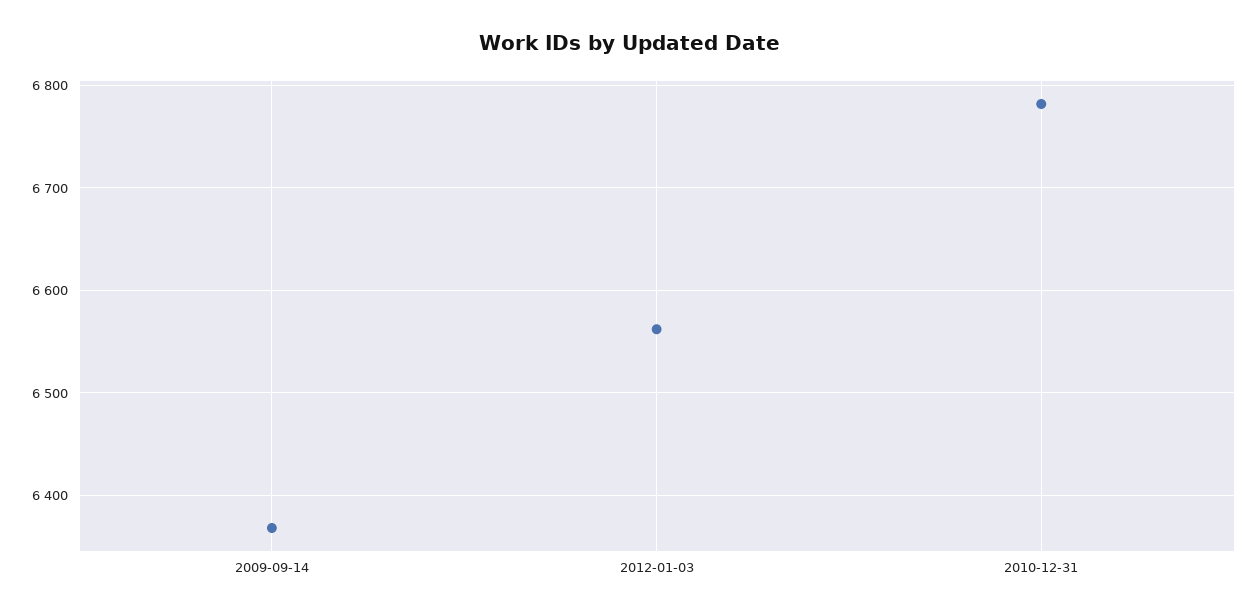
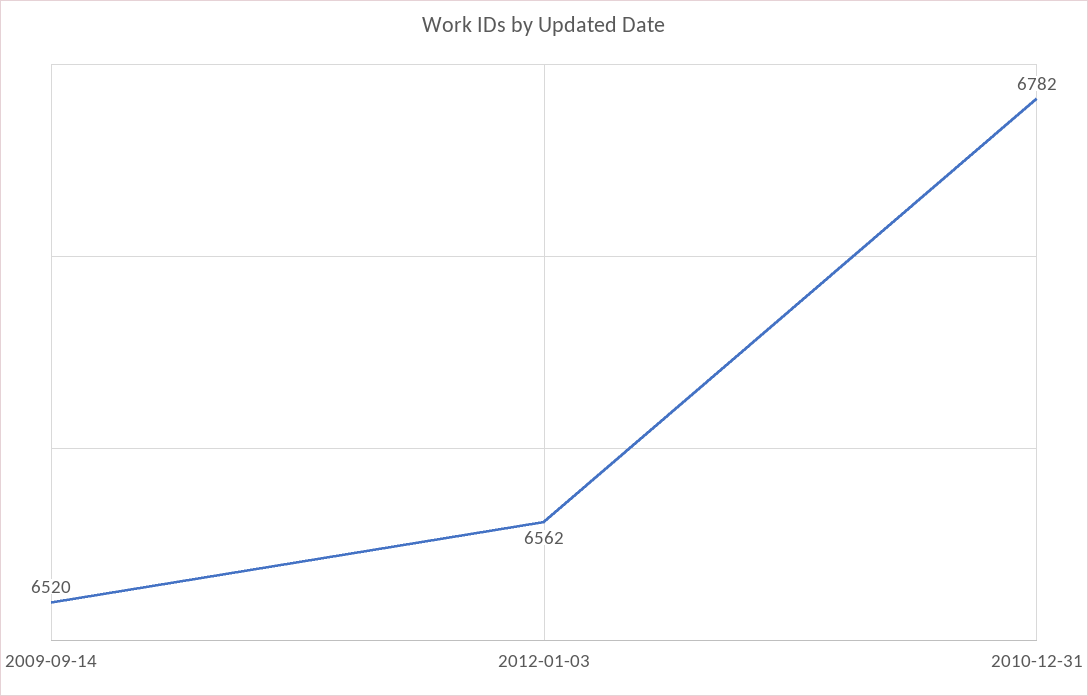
  {
-   "2009-09-14": 6370,
+   "2009-09-14": 6520,
    "2012-01-03": 6562,
    "2010-12-31": 6782
  }

